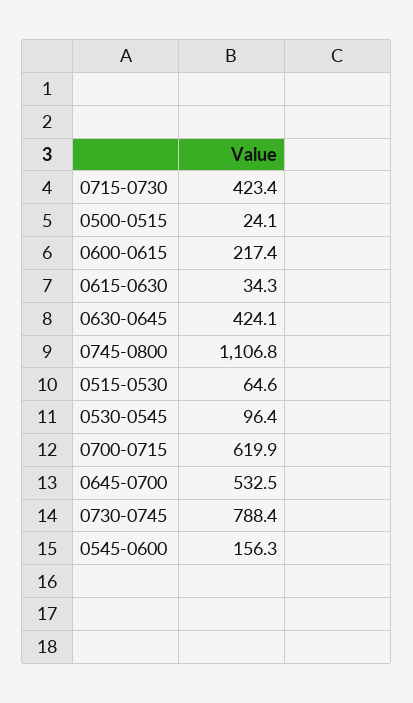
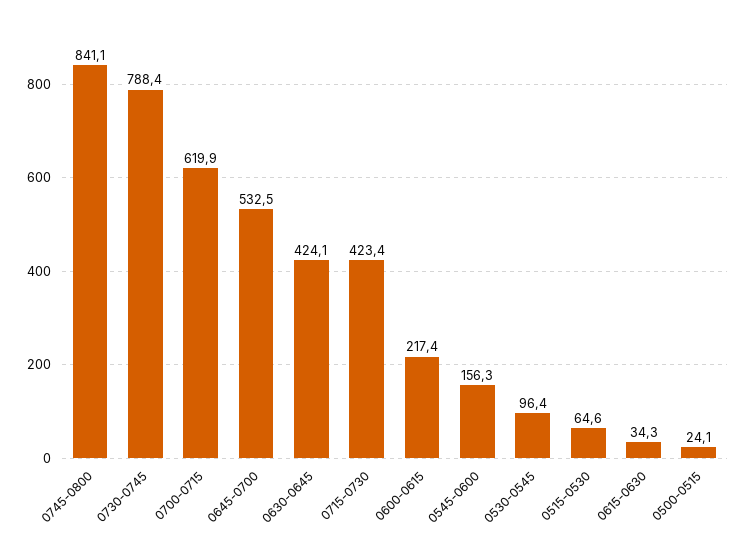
  {
    "0715-0730": 423.4,
    "0500-0515": 24.1,
    "0600-0615": 217.4,
    "0615-0630": 34.3,
    "0630-0645": 424.1,
-   "0745-0800": 1106.8,
+   "0745-0800": 841.1,
    "0515-0530": 64.6,
    "0530-0545": 96.4,
    "0700-0715": 619.9,
    "0645-0700": 532.5,
    "0730-0745": 788.4,
    "0545-0600": 156.3
  }

